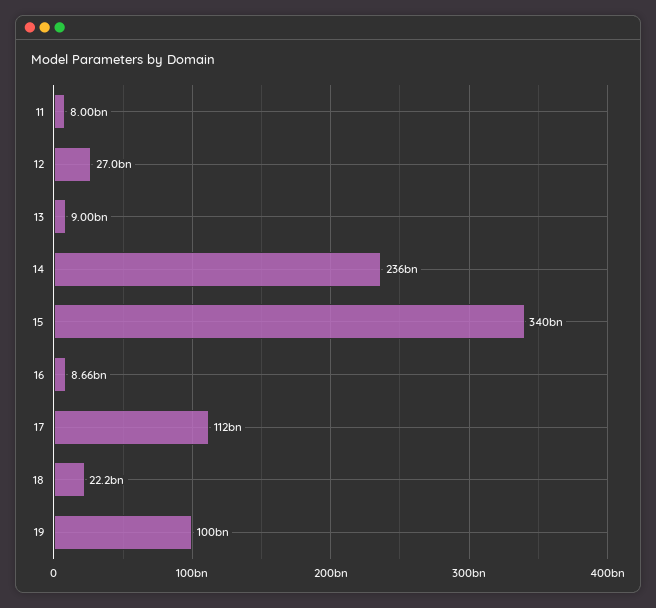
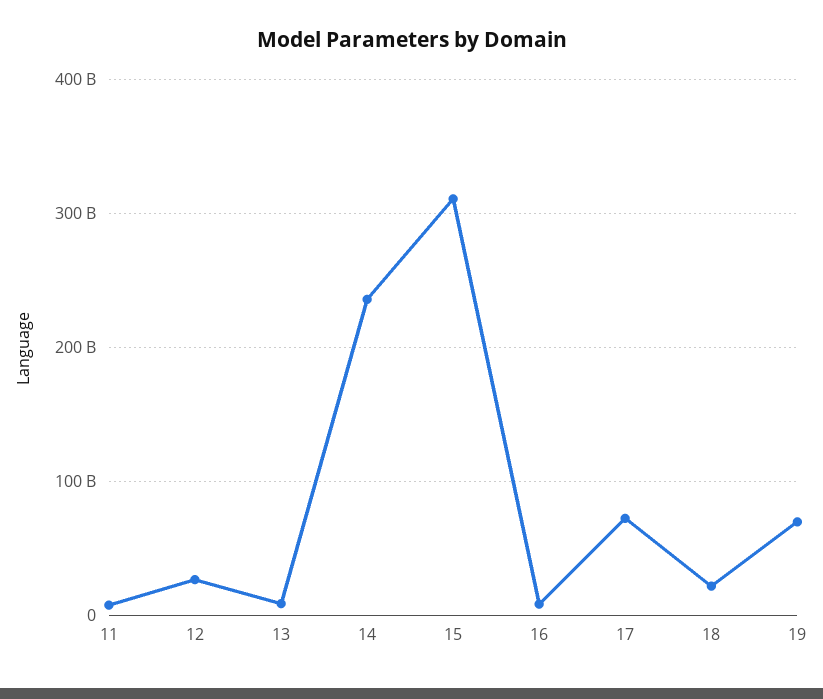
  {
    "11": 8000000000,
    "12": 27000000000,
    "13": 9000000000,
    "14": 236000000000,
-   "15": 340000000000,
+   "15": 310000000000,
    "16": 8660000000,
-   "17": 112000000000,
+   "17": 70000000000,
    "18": 22200000000,
-   "19": 100000000000
+   "19": 70000000000
  }

